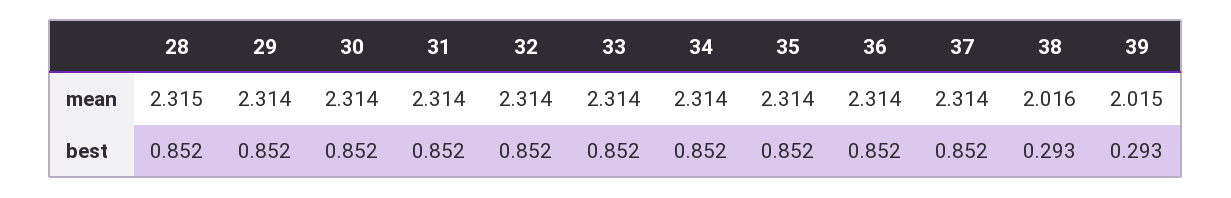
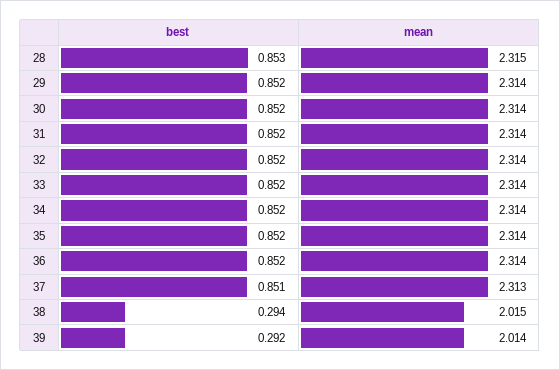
  {
    "28": {
      "mean": 2.315,
-     "best": 0.852
+     "best": 0.853
    },
    "29": {
      "mean": 2.314,
      "best": 0.852
    },
    "30": {
      "mean": 2.314,
      "best": 0.852
    },
    "31": {
      "mean": 2.314,
      "best": 0.852
    },
    "32": {
      "mean": 2.314,
      "best": 0.852
    },
    "33": {
      "mean": 2.314,
      "best": 0.852
    },
    "34": {
      "mean": 2.314,
      "best": 0.852
    },
    "35": {
      "mean": 2.314,
      "best": 0.852
    },
    "36": {
      "mean": 2.314,
      "best": 0.852
    },
    "37": {
-     "mean": 2.314,
+     "mean": 2.313,
-     "best": 0.852
+     "best": 0.851
    },
    "38": {
-     "mean": 2.016,
+     "mean": 2.015,
-     "best": 0.293
+     "best": 0.294
    },
    "39": {
-     "mean": 2.015,
+     "mean": 2.014,
-     "best": 0.293
+     "best": 0.292
    }
  }

